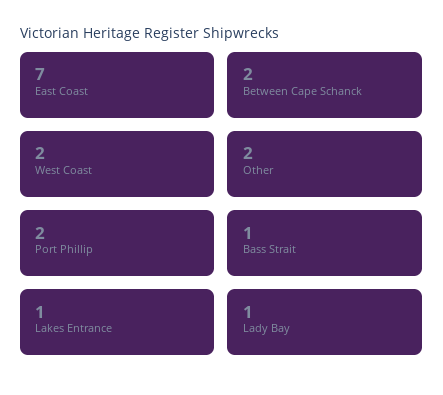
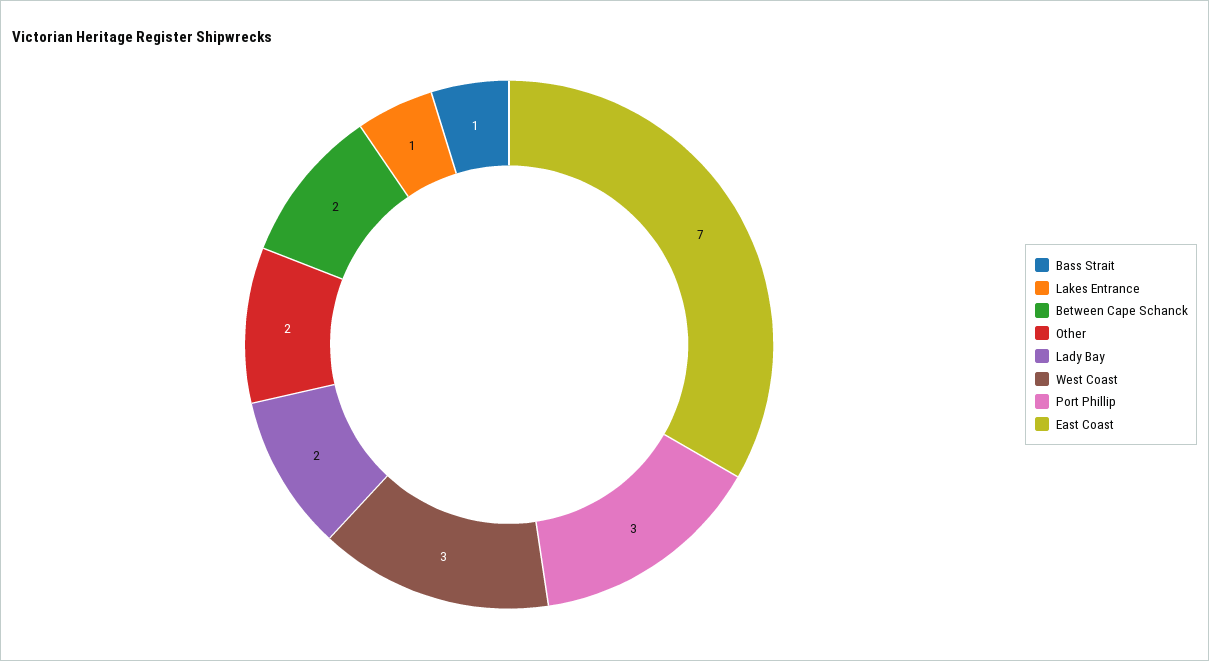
  {
    "East Coast": 7,
    "Between Cape Schanck": 2,
-   "West Coast": 2,
+   "West Coast": 3,
    "Other": 2,
-   "Port Phillip": 2,
+   "Port Phillip": 3,
    "Bass Strait": 1,
    "Lakes Entrance": 1,
-   "Lady Bay": 1
+   "Lady Bay": 2
  }

